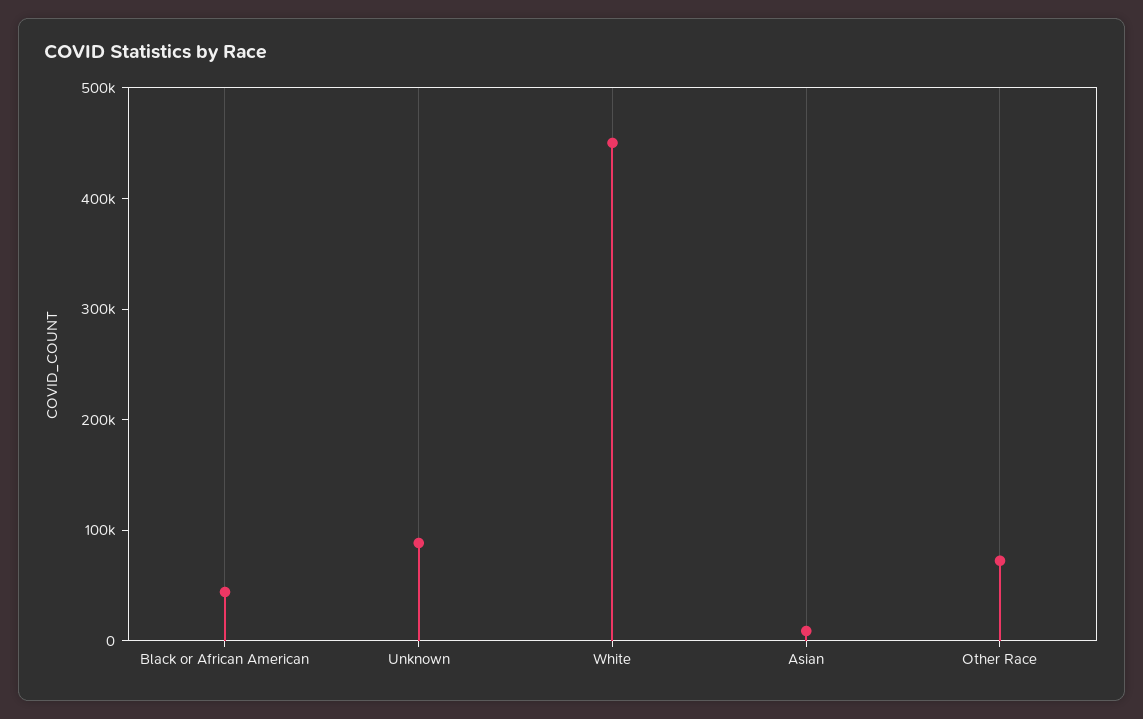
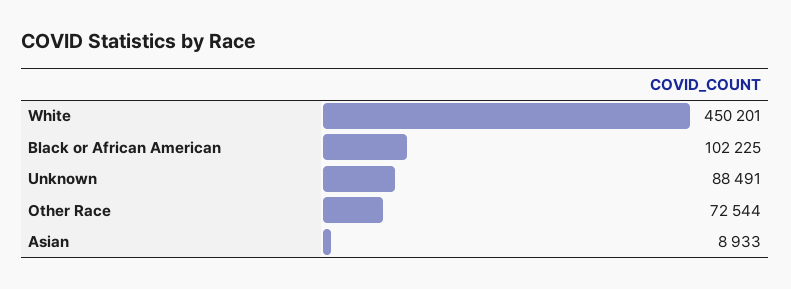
  {
-   "Black or African American": 40000,
+   "Black or African American": 102225,
    "Unknown": 88491,
    "White": 450201,
    "Asian": 8933,
    "Other Race": 72544
  }

